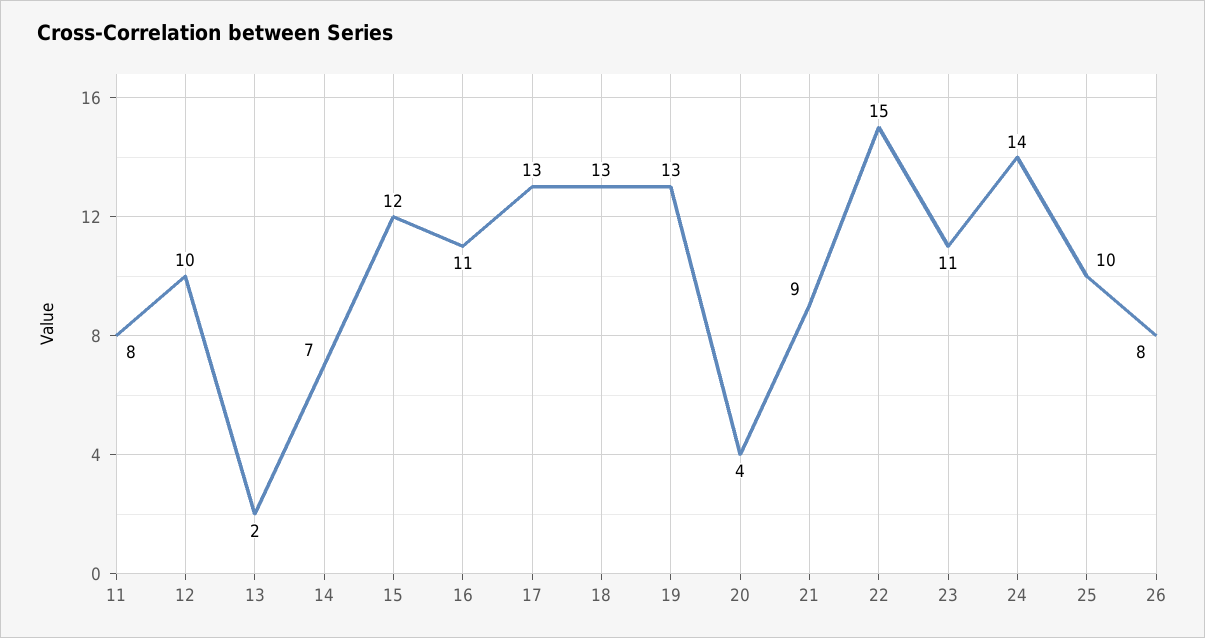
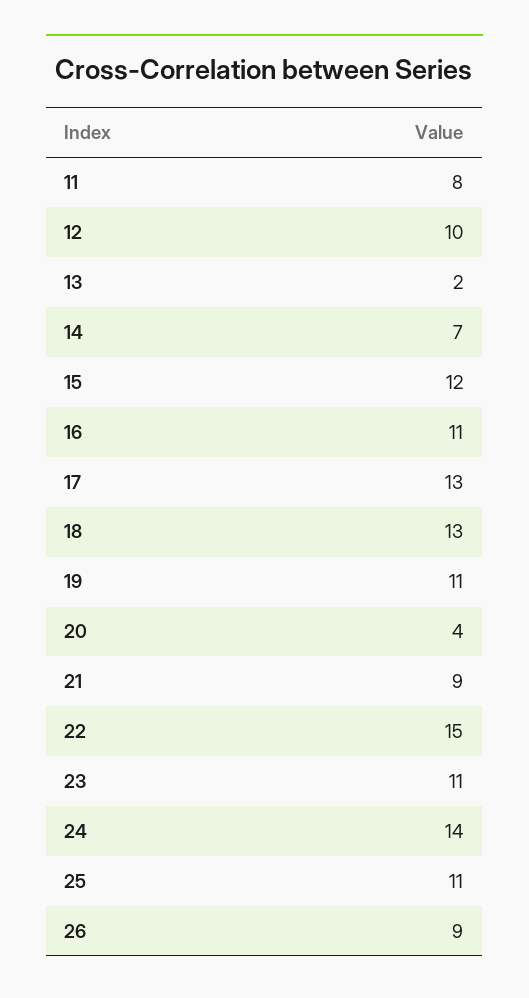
  {
    "11": 8,
    "12": 10,
    "13": 2,
    "14": 7,
    "15": 12,
    "16": 11,
    "17": 13,
    "18": 13,
-   "19": 13,
+   "19": 11,
    "20": 4,
    "21": 9,
    "22": 15,
    "23": 11,
    "24": 14,
-   "25": 10,
+   "25": 11,
-   "26": 8
+   "26": 9
  }

